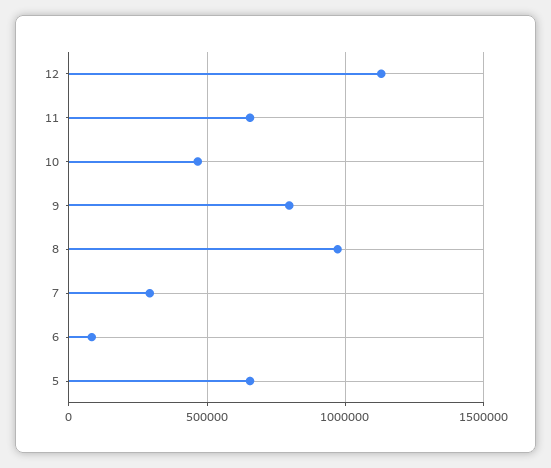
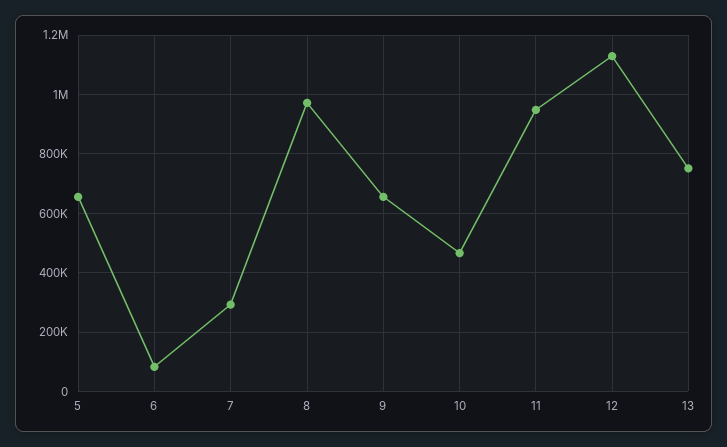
  {
    "12": 1125000,
-   "11": 650000,
+   "11": 950000,
    "10": 475000,
-   "9": 800000,
+   "9": 650000,
    "8": 975000,
    "7": 300000,
    "6": 75000,
-   "5": 650000
+   "5": 650000,
+   "13": 750000
  }

